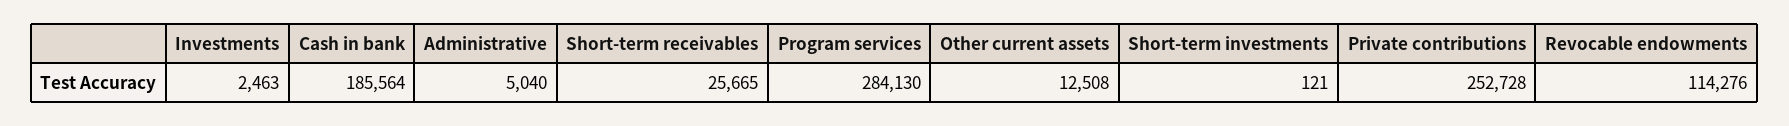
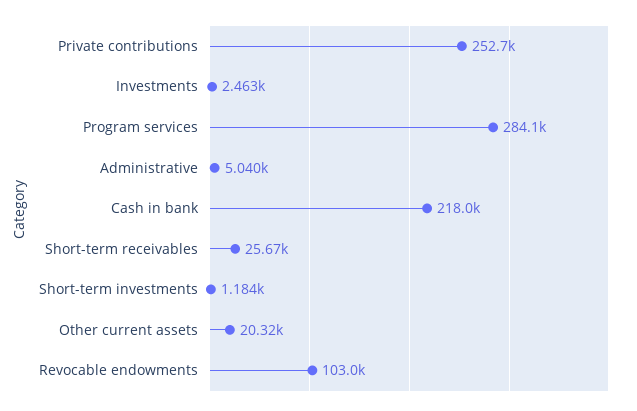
  {
    "Investments": 2463,
-   "Cash in bank": 185564,
+   "Cash in bank": 218000,
    "Administrative": 5040,
    "Short-term receivables": 25665,
    "Program services": 284130,
-   "Other current assets": 12508,
+   "Other current assets": 20320,
-   "Short-term investments": 121,
+   "Short-term investments": 1184,
    "Private contributions": 252728,
-   "Revocable endowments": 114276
+   "Revocable endowments": 103000
  }

